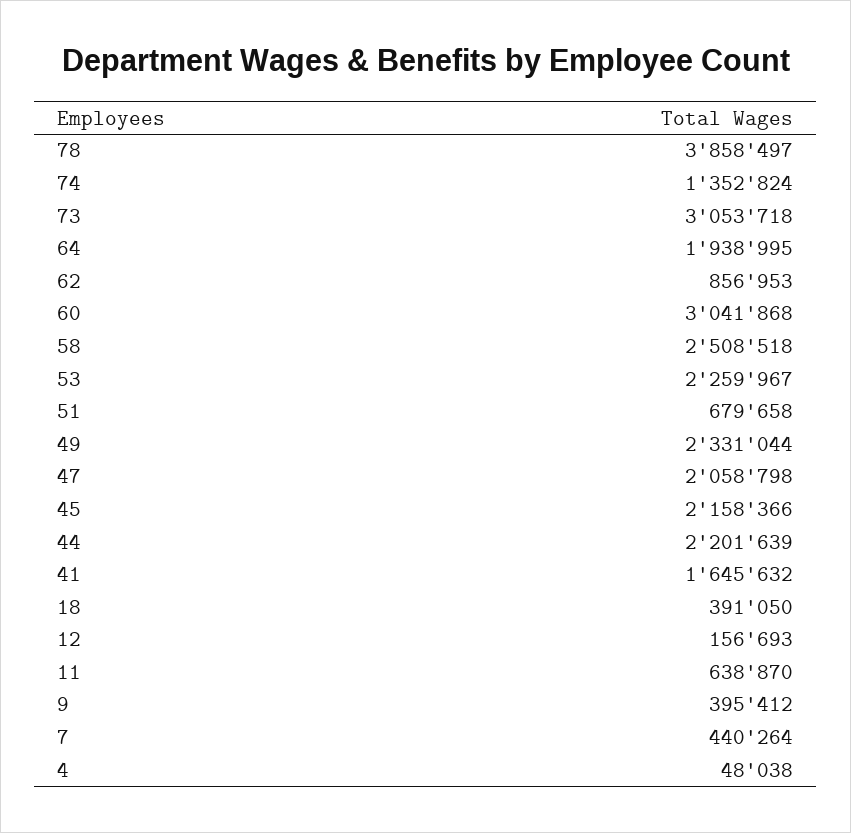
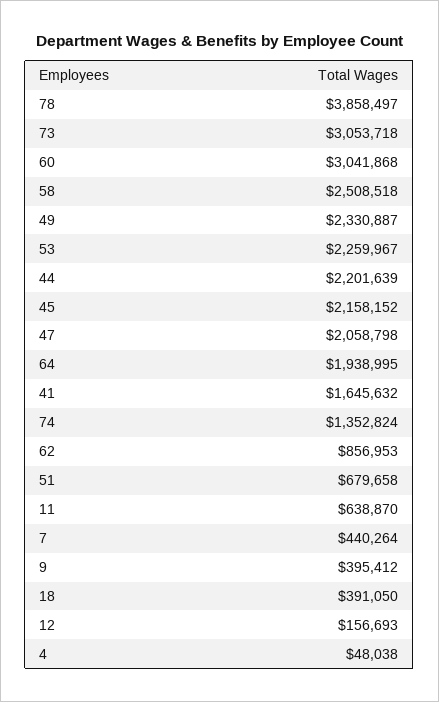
  {
    "78": 3858497,
    "74": 1352824,
    "73": 3053718,
    "64": 1938995,
    "62": 856953,
    "60": 3041868,
    "58": 2508518,
    "53": 2259967,
    "51": 679658,
-   "49": 2331044,
+   "49": 2330887,
    "47": 2058798,
-   "45": 2158366,
+   "45": 2158152,
    "44": 2201639,
    "41": 1645632,
    "18": 391050,
    "12": 156693,
    "11": 638870,
    "9": 395412,
    "7": 440264,
    "4": 48038
  }

